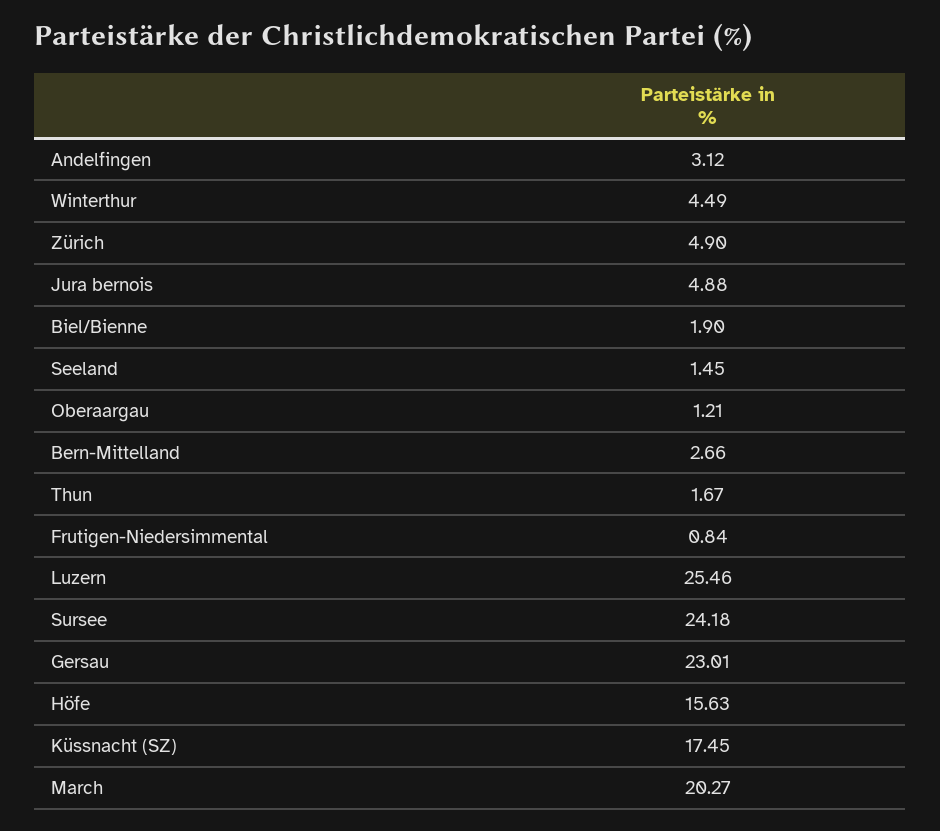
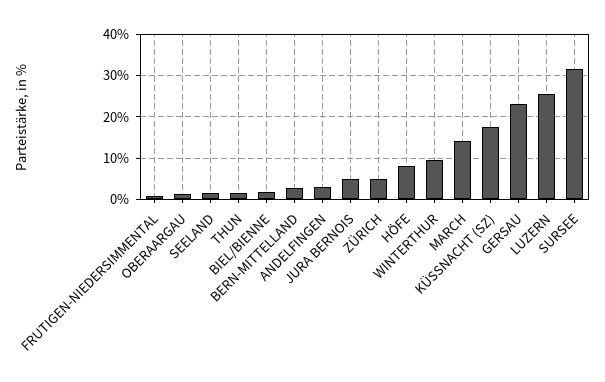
  {
    "Andelfingen": 3.12,
-   "Winterthur": 4.49,
+   "Winterthur": 10,
    "Zürich": 4.9,
    "Jura bernois": 4.88,
    "Biel/Bienne": 1.9,
    "Seeland": 1.45,
    "Oberaargau": 1.21,
    "Bern-Mittelland": 2.66,
    "Thun": 1.67,
    "Frutigen-Niedersimmental": 0.84,
    "Luzern": 25.46,
-   "Sursee": 24.18,
+   "Sursee": 32,
    "Gersau": 23.01,
-   "Höfe": 15.63,
+   "Höfe": 8,
    "Küssnacht (SZ)": 17.45,
-   "March": 20.27
+   "March": 14
  }

